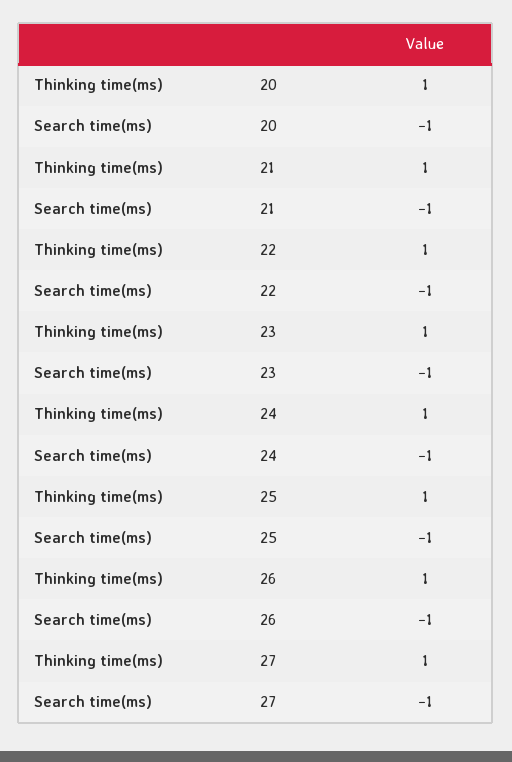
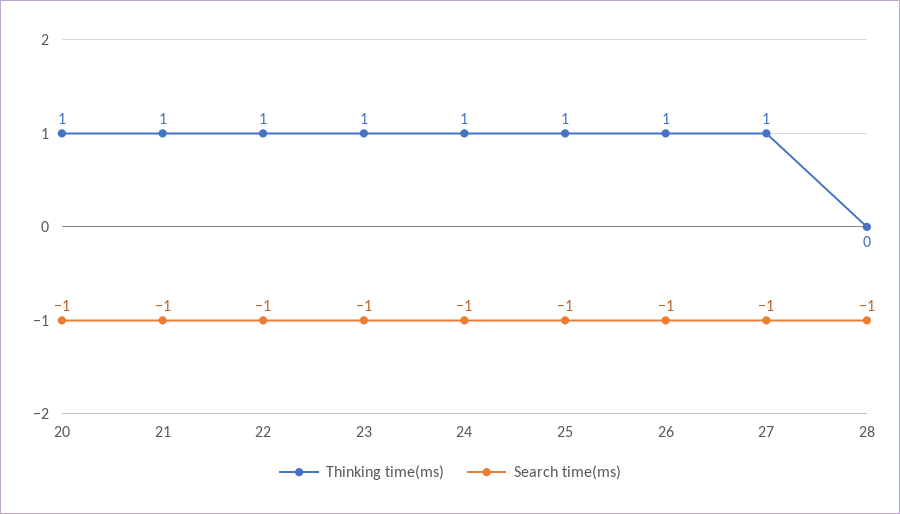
  {
    "Thinking time(ms)": {
      "20": 1,
      "21": 1,
      "22": 1,
      "23": 1,
      "24": 1,
      "25": 1,
      "26": 1,
-     "27": 1
+     "27": 1,
+     "28": 0
    },
    "Search time(ms)": {
      "20": -1,
      "21": -1,
      "22": -1,
      "23": -1,
      "24": -1,
      "25": -1,
      "26": -1,
-     "27": -1
+     "27": -1,
+     "28": -1
    }
  }

